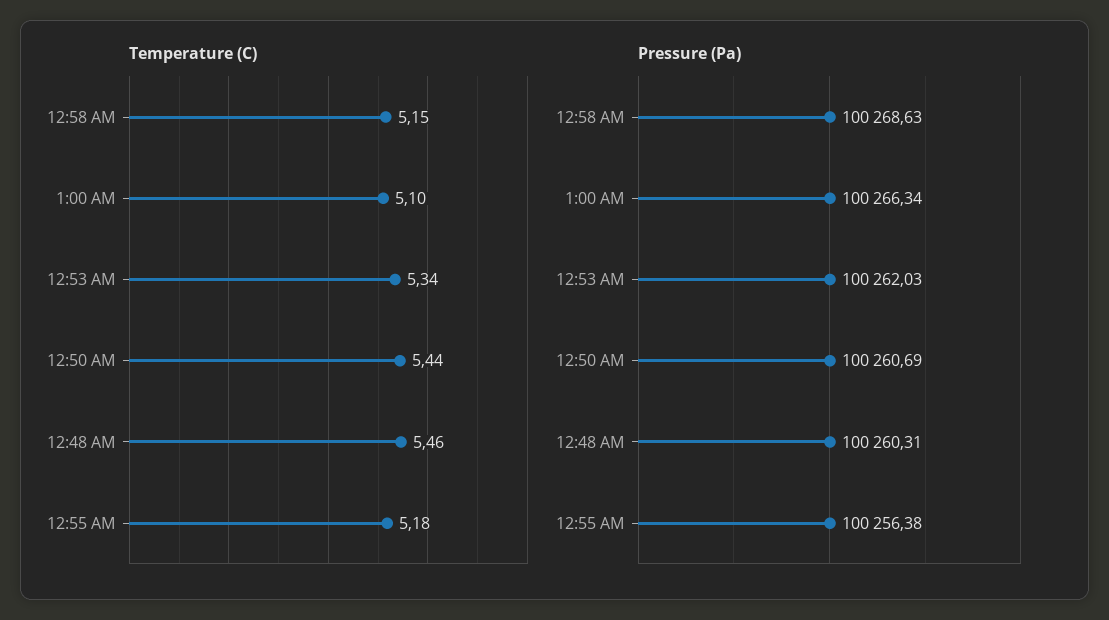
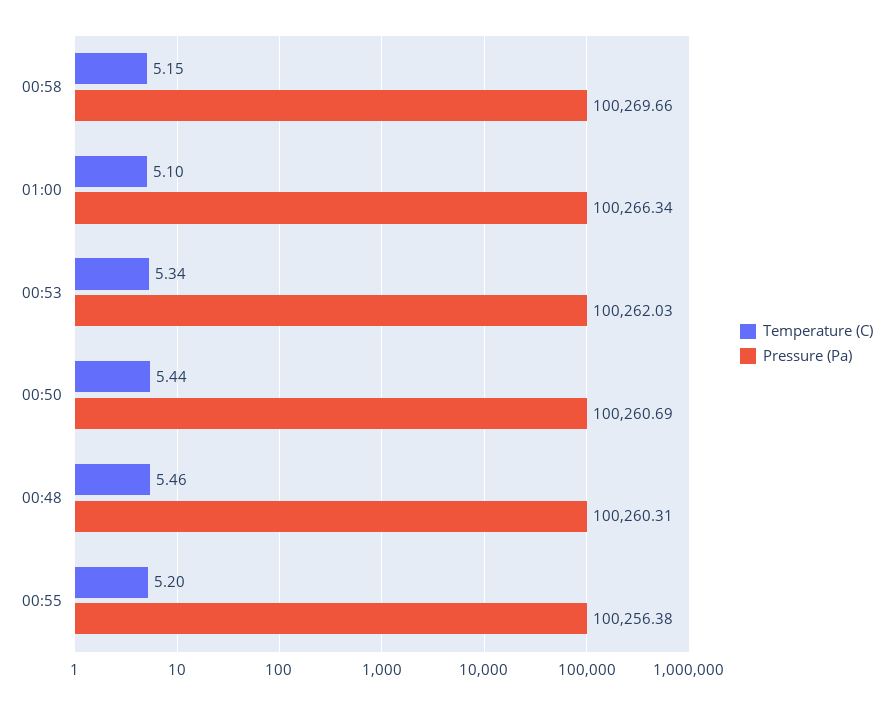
  {
    "Temperature (C)": {
      "12:58 AM": 5.15,
      "1:00 AM": 5.1,
      "12:53 AM": 5.34,
      "12:50 AM": 5.44,
      "12:48 AM": 5.46,
-     "12:55 AM": 5.18
+     "12:55 AM": 5.2
    },
    "Pressure (Pa)": {
-     "12:58 AM": 100268.63,
+     "12:58 AM": 100269.66,
      "1:00 AM": 100266.34,
      "12:53 AM": 100262.03,
      "12:50 AM": 100260.69,
      "12:48 AM": 100260.31,
      "12:55 AM": 100256.38
    }
  }

